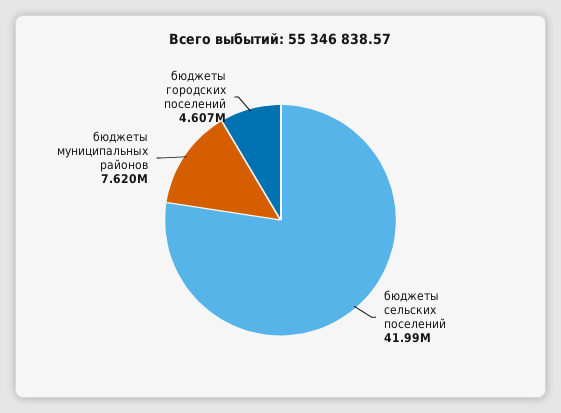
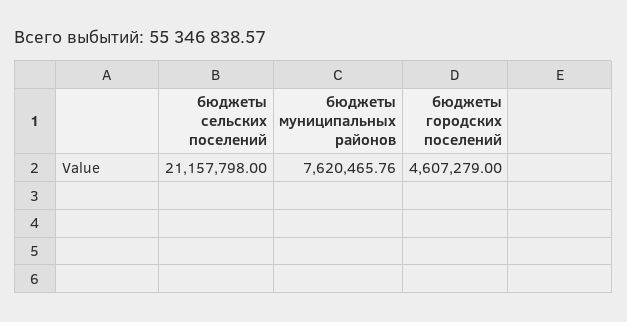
  {
-   "бюджеты сельских поселений": 41990000,
+   "бюджеты сельских поселений": 21157798,
    "бюджеты муниципальных районов": 7620465.76,
    "бюджеты городских поселений": 4607279
  }

